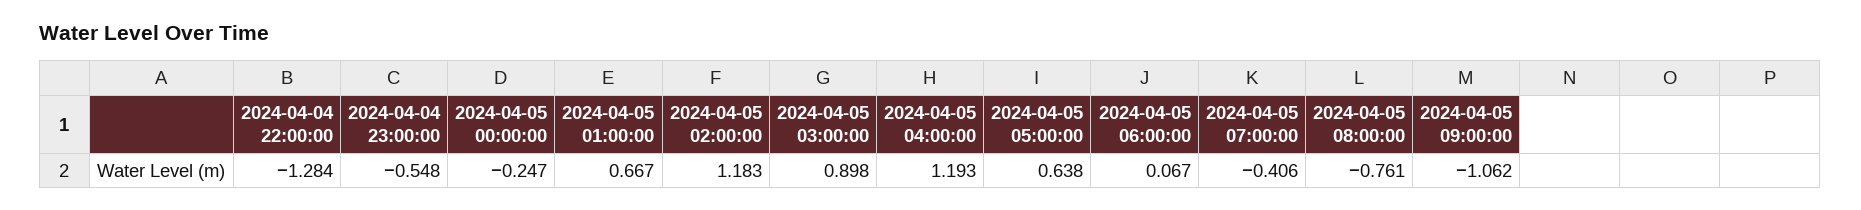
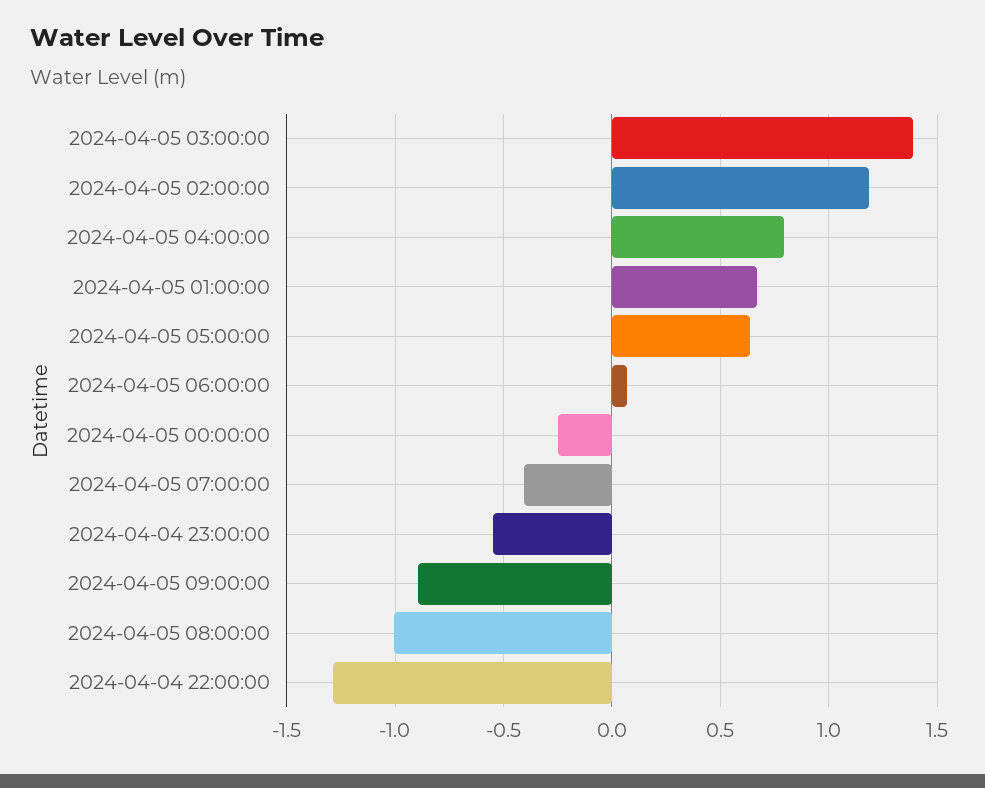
  {
    "2024-04-04 22:00:00": -1.284,
    "2024-04-04 23:00:00": -0.548,
    "2024-04-05 00:00:00": -0.247,
    "2024-04-05 01:00:00": 0.667,
    "2024-04-05 02:00:00": 1.183,
-   "2024-04-05 03:00:00": 0.898,
+   "2024-04-05 03:00:00": 1.4,
-   "2024-04-05 04:00:00": 1.193,
+   "2024-04-05 04:00:00": 0.8,
    "2024-04-05 05:00:00": 0.638,
    "2024-04-05 06:00:00": 0.067,
    "2024-04-05 07:00:00": -0.406,
-   "2024-04-05 08:00:00": -0.761,
+   "2024-04-05 08:00:00": -1,
-   "2024-04-05 09:00:00": -1.062
+   "2024-04-05 09:00:00": -0.9
  }

